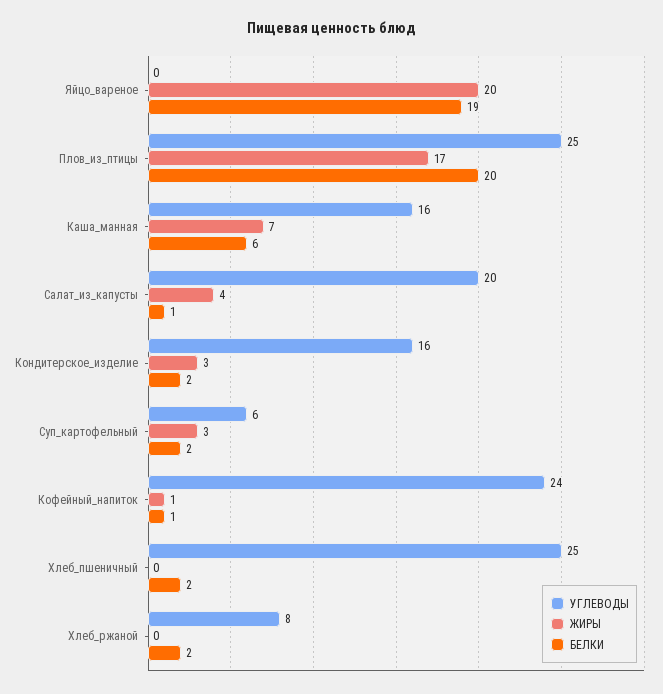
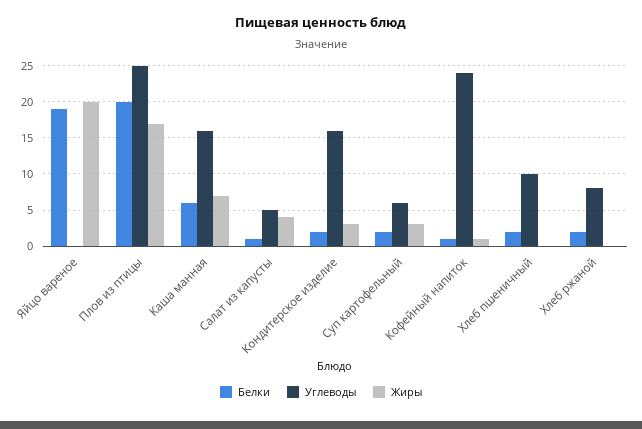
  {
    "УГЛЕВОДЫ": {
      "Яйцо_вареное": 0,
      "Плов_из_птицы": 25,
      "Каша_манная": 16,
-     "Салат_из_капусты": 20,
+     "Салат_из_капусты": 5,
      "Кондитерское_изделие": 16,
      "Суп_картофельный": 6,
      "Кофейный_напиток": 24,
-     "Хлеб_пшеничный": 25,
+     "Хлеб_пшеничный": 10,
      "Хлеб_ржаной": 8
    },
    "ЖИРЫ": {
      "Яйцо_вареное": 20,
      "Плов_из_птицы": 17,
      "Каша_манная": 7,
      "Салат_из_капусты": 4,
      "Кондитерское_изделие": 3,
      "Суп_картофельный": 3,
      "Кофейный_напиток": 1,
      "Хлеб_пшеничный": 0,
      "Хлеб_ржаной": 0
    },
    "БЕЛКИ": {
      "Яйцо_вареное": 19,
      "Плов_из_птицы": 20,
      "Каша_манная": 6,
      "Салат_из_капусты": 1,
      "Кондитерское_изделие": 2,
      "Суп_картофельный": 2,
      "Кофейный_напиток": 1,
      "Хлеб_пшеничный": 2,
      "Хлеб_ржаной": 2
    }
  }

